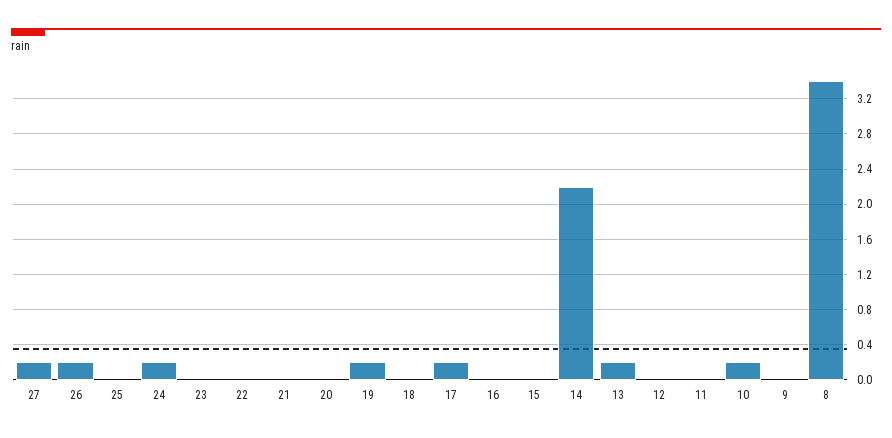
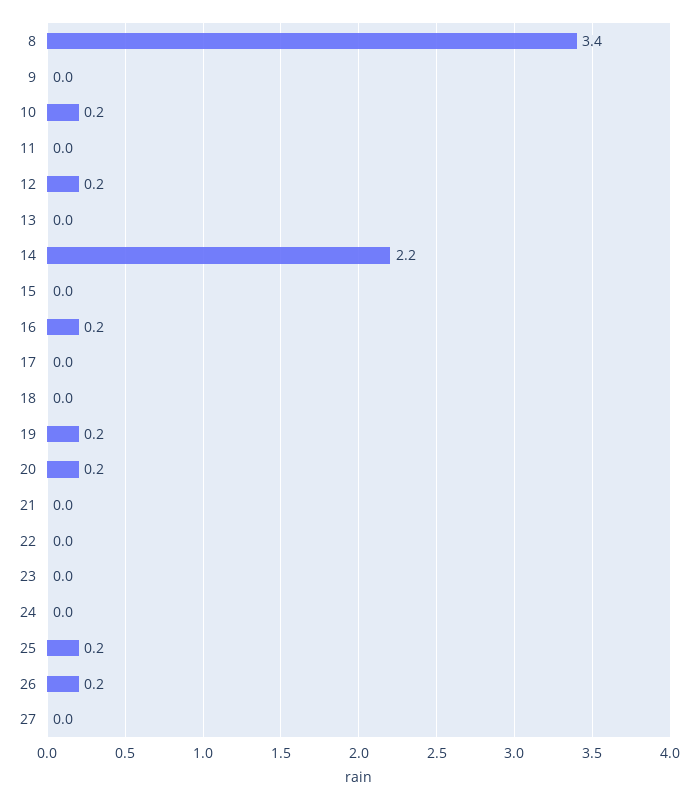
  {
-   "27": 0.2,
+   "27": 0,
    "26": 0.2,
-   "25": 0,
+   "25": 0.2,
-   "24": 0.2,
+   "24": 0,
    "23": 0,
    "22": 0,
    "21": 0,
-   "20": 0,
+   "20": 0.2,
    "19": 0.2,
    "18": 0,
-   "17": 0.2,
+   "17": 0,
-   "16": 0,
+   "16": 0.2,
    "15": 0,
    "14": 2.2,
-   "13": 0.2,
+   "13": 0,
-   "12": 0,
+   "12": 0.2,
    "11": 0,
    "10": 0.2,
    "9": 0,
    "8": 3.4
  }

